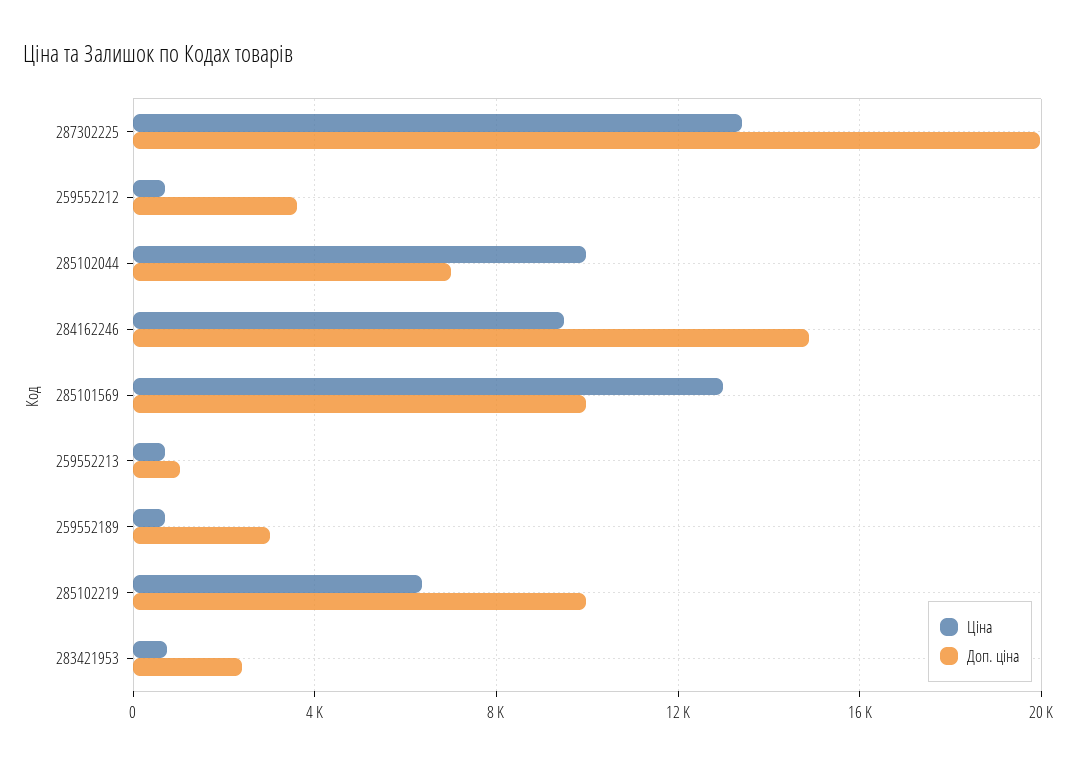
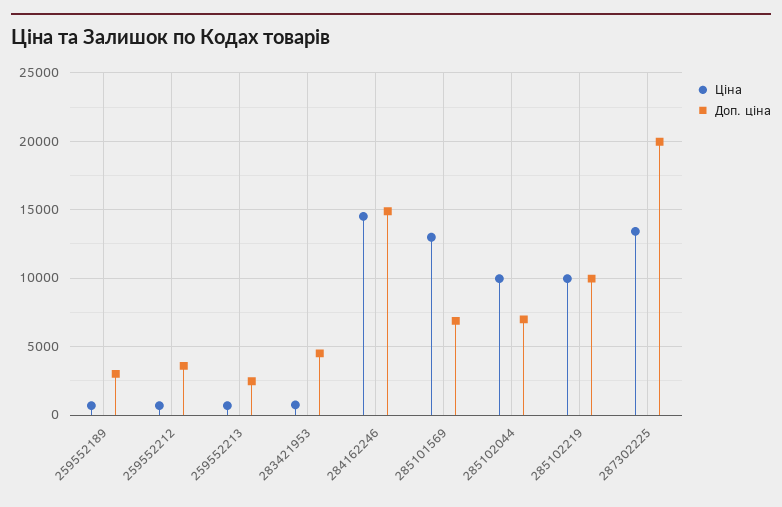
  {
    "Ціна": {
      "287302225": 13500,
      "259552212": 500,
      "285102044": 10000,
-     "284162246": 9500,
+     "284162246": 14500,
      "285101569": 13000,
      "259552213": 500,
      "259552189": 500,
-     "285102219": 6500,
+     "285102219": 10000,
      "283421953": 1000
    },
    "Доп. ціна": {
      "287302225": 20000,
      "259552212": 3500,
      "285102044": 7000,
      "284162246": 15000,
-     "285101569": 10000,
+     "285101569": 7000,
-     "259552213": 1000,
+     "259552213": 2500,
      "259552189": 3000,
      "285102219": 10000,
-     "283421953": 2500
+     "283421953": 4500
    }
  }

